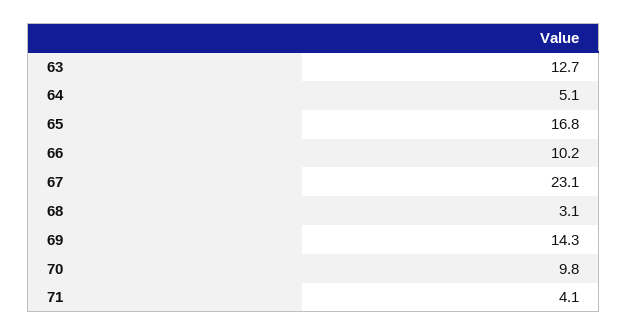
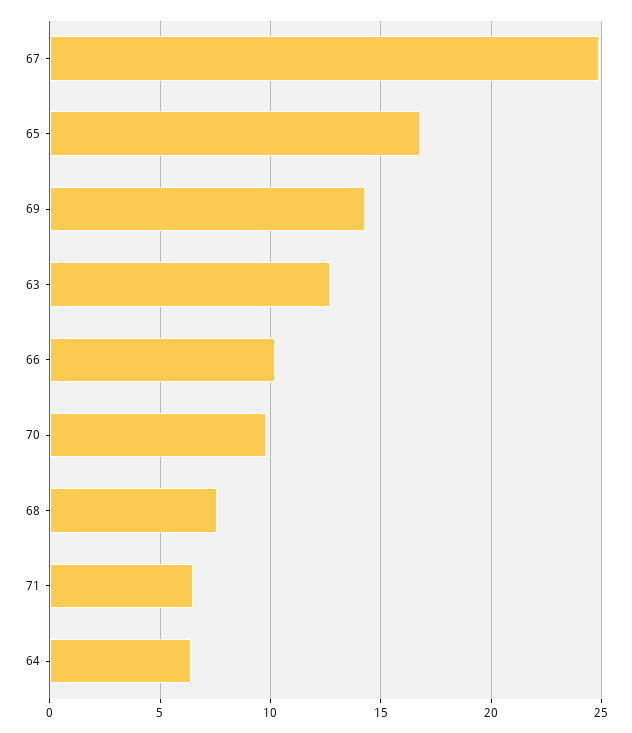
  {
    "63": 12.7,
-   "64": 5.1,
+   "64": 6.5,
    "65": 16.8,
    "66": 10.2,
-   "67": 23.1,
+   "67": 25,
-   "68": 3.1,
+   "68": 7.5,
    "69": 14.3,
    "70": 9.8,
-   "71": 4.1
+   "71": 6.5
  }

